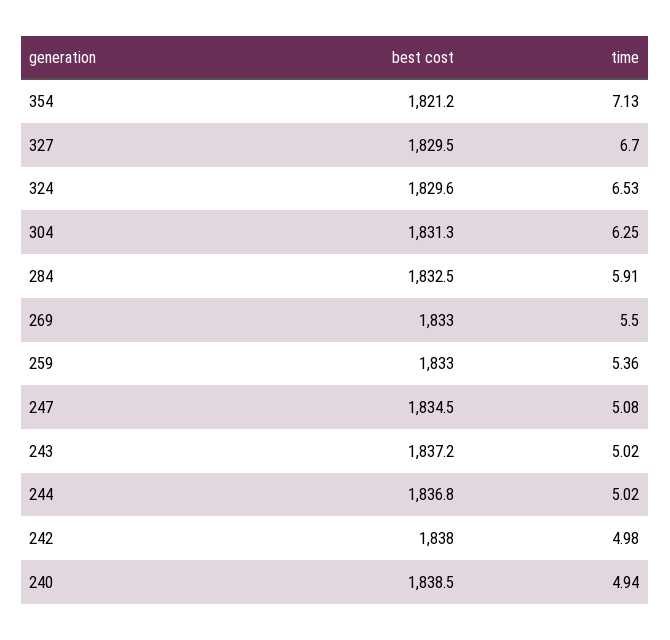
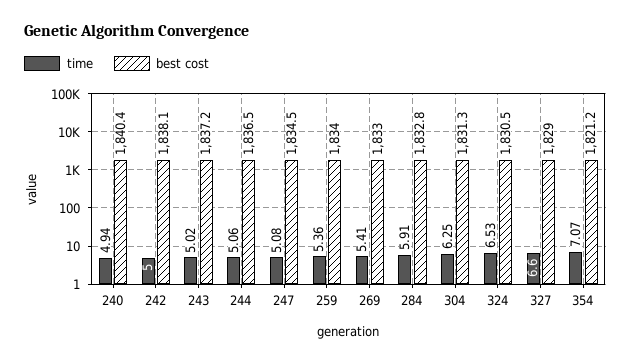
  {
    "best cost": {
      "354": 1821.2,
-     "327": 1829.5,
+     "327": 1829,
-     "324": 1829.6,
+     "324": 1830.5,
      "304": 1831.3,
-     "284": 1832.5,
+     "284": 1832.8,
      "269": 1833,
-     "259": 1833,
+     "259": 1834,
      "247": 1834.5,
      "243": 1837.2,
-     "244": 1836.8,
+     "244": 1836.5,
-     "242": 1838,
+     "242": 1838.1,
-     "240": 1838.5
+     "240": 1840.4
    },
    "time": {
-     "354": 7.13,
+     "354": 7.07,
-     "327": 6.7,
+     "327": 6.6,
      "324": 6.53,
      "304": 6.25,
      "284": 5.91,
-     "269": 5.5,
+     "269": 5.41,
      "259": 5.36,
      "247": 5.08,
      "243": 5.02,
-     "244": 5.02,
+     "244": 5.06,
-     "242": 4.98,
+     "242": 5,
      "240": 4.94
    }
  }

